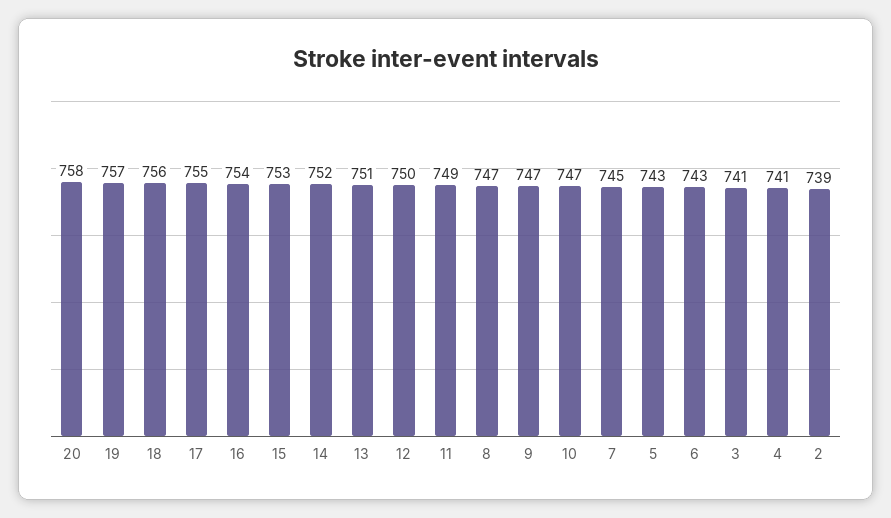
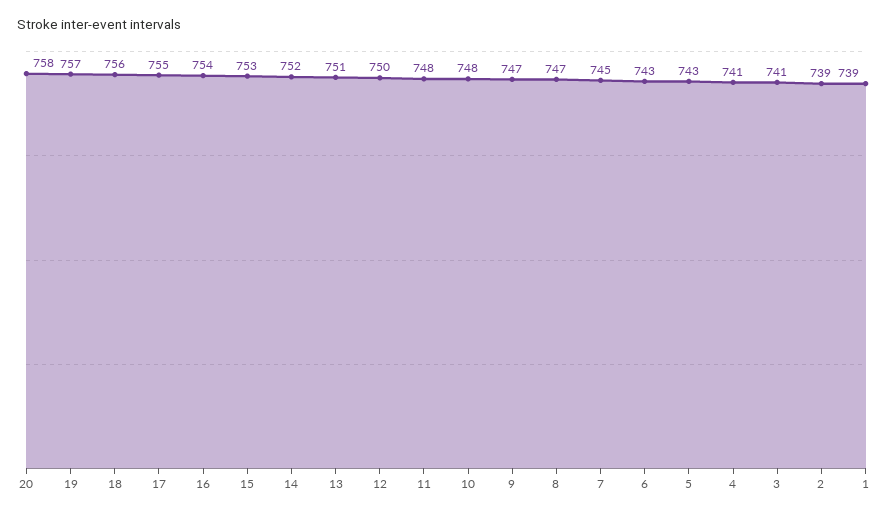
  {
    "20": 758,
    "19": 757,
    "18": 756,
    "17": 755,
    "16": 754,
    "15": 753,
    "14": 752,
    "13": 751,
    "12": 750,
-   "11": 749,
+   "11": 748,
    "8": 747,
    "9": 747,
-   "10": 747,
+   "10": 748,
    "7": 745,
    "5": 743,
    "6": 743,
    "3": 741,
    "4": 741,
-   "2": 739
+   "2": 739,
+   "1": 739
  }

